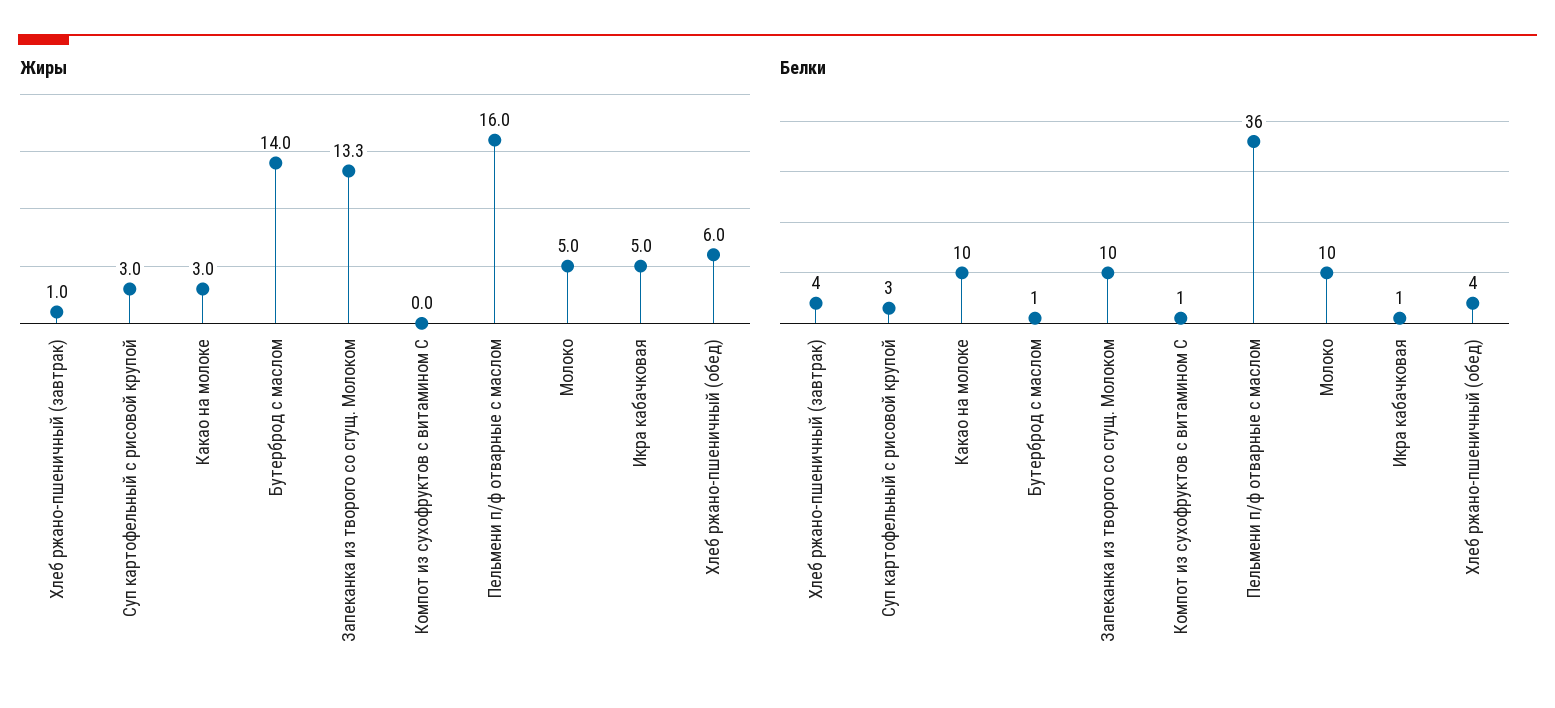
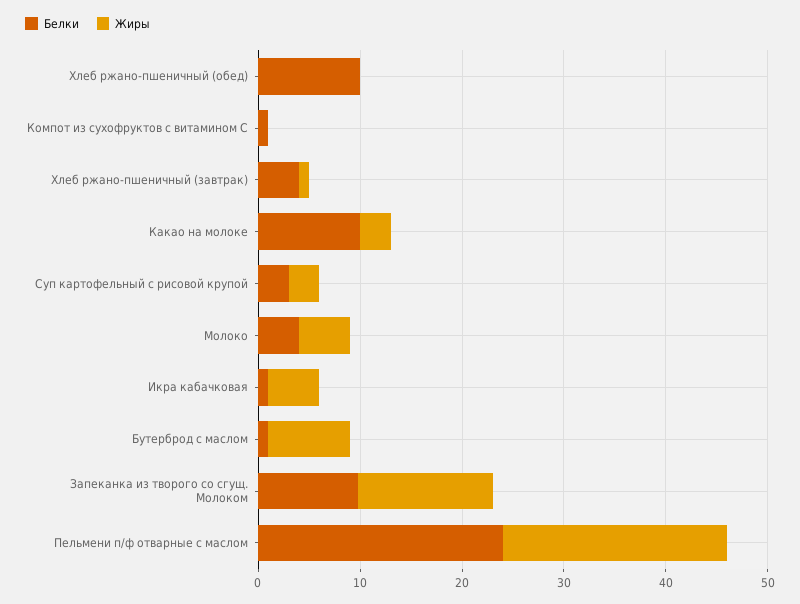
  {
    "Жиры": {
      "Хлеб ржано-пшеничный (завтрак)": 1,
      "Суп картофельный с рисовой крупой": 3,
      "Какао на молоке": 3,
-     "Бутерброд с маслом": 14,
+     "Бутерброд с маслом": 8,
      "Запеканка из творого со сгущ. Молоком": 13.3,
      "Компот из сухофруктов с витамином С": 0,
-     "Пельмени п/ф отварные с маслом": 16,
+     "Пельмени п/ф отварные с маслом": 22,
      "Молоко": 5,
      "Икра кабачковая": 5,
-     "Хлеб ржано-пшеничный (обед)": 6
+     "Хлеб ржано-пшеничный (обед)": 0
    },
    "Белки": {
      "Хлеб ржано-пшеничный (завтрак)": 4,
      "Суп картофельный с рисовой крупой": 3,
      "Какао на молоке": 10,
      "Бутерброд с маслом": 1,
      "Запеканка из творого со сгущ. Молоком": 10,
      "Компот из сухофруктов с витамином С": 1,
-     "Пельмени п/ф отварные с маслом": 36,
+     "Пельмени п/ф отварные с маслом": 24,
-     "Молоко": 10,
+     "Молоко": 4,
      "Икра кабачковая": 1,
-     "Хлеб ржано-пшеничный (обед)": 4
+     "Хлеб ржано-пшеничный (обед)": 10
    }
  }

